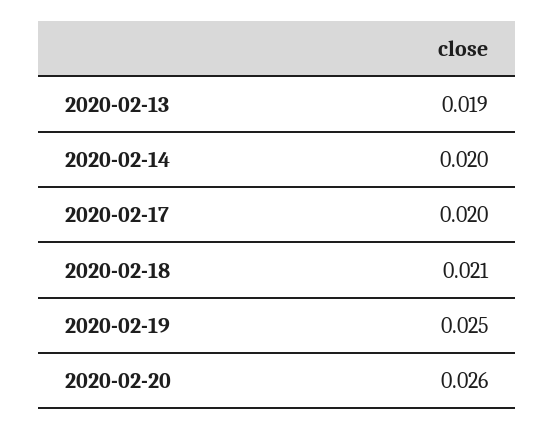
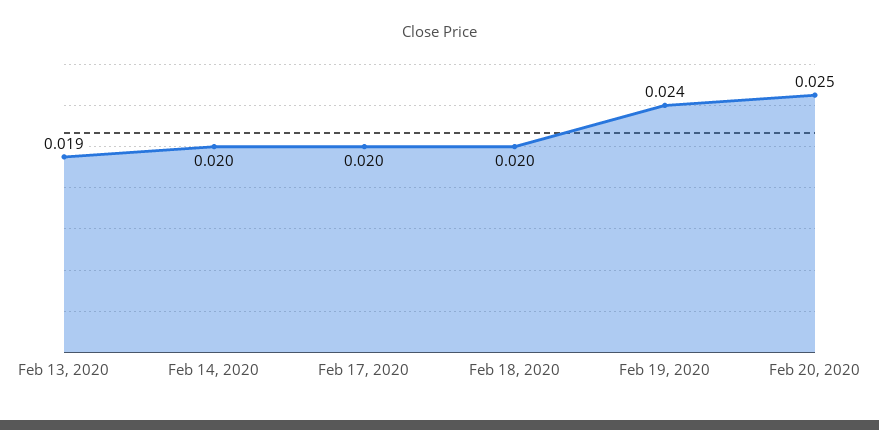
  {
    "2020-02-13": 0.019,
    "2020-02-14": 0.02,
    "2020-02-17": 0.02,
-   "2020-02-18": 0.021,
+   "2020-02-18": 0.02,
-   "2020-02-19": 0.025,
+   "2020-02-19": 0.024,
-   "2020-02-20": 0.026
+   "2020-02-20": 0.025
  }

